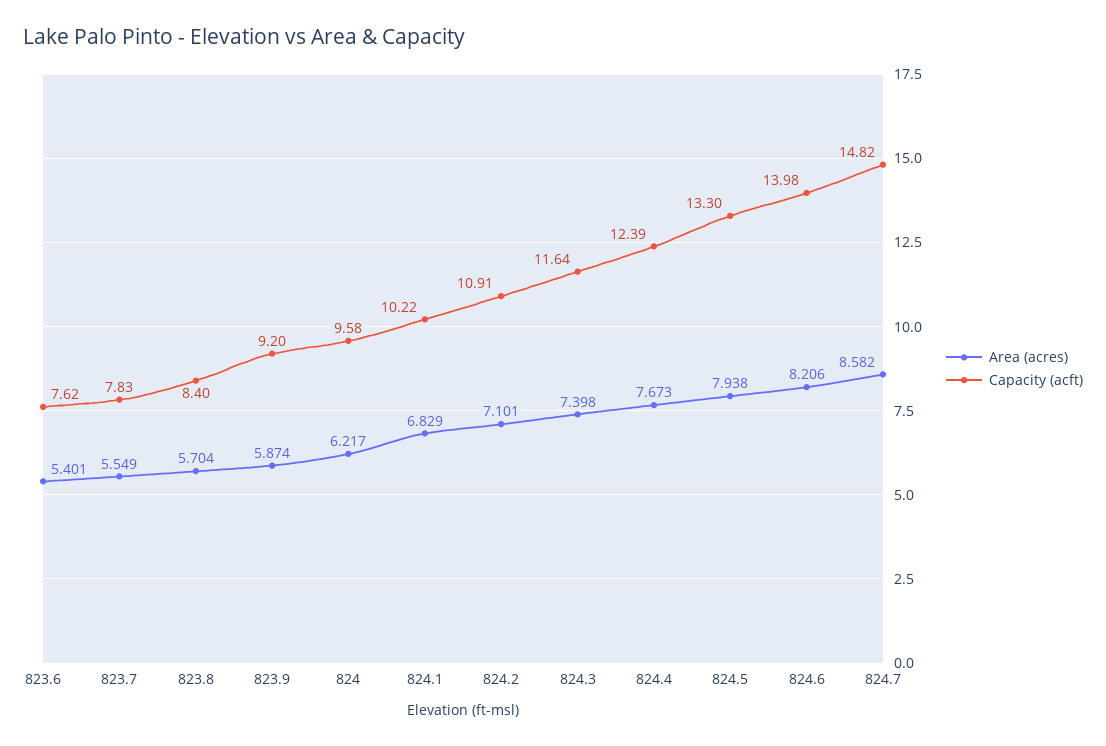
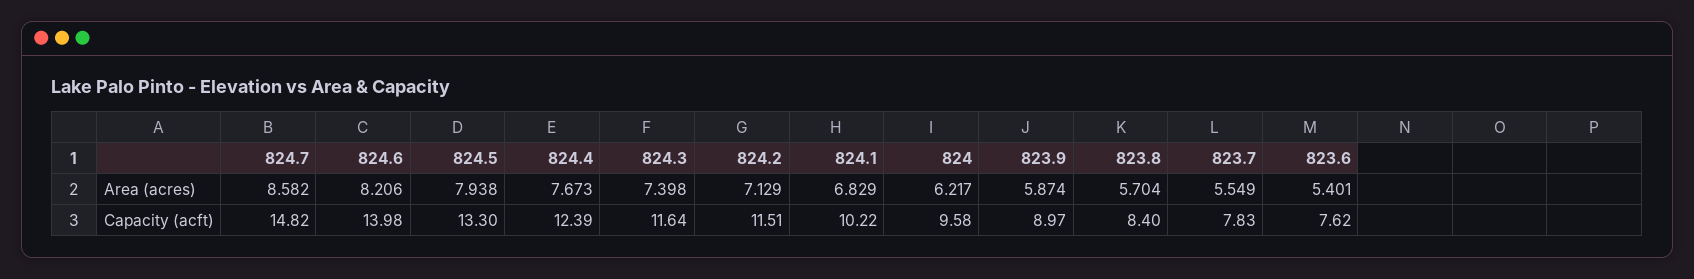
  {
    "Area (acres)": {
      "823.6": 5.401,
      "823.7": 5.549,
      "823.8": 5.704,
      "823.9": 5.874,
      "824": 6.217,
      "824.1": 6.829,
-     "824.2": 7.101,
+     "824.2": 7.129,
      "824.3": 7.398,
      "824.4": 7.673,
      "824.5": 7.938,
      "824.6": 8.206,
      "824.7": 8.582
    },
    "Capacity (acft)": {
      "823.6": 7.62,
      "823.7": 7.83,
      "823.8": 8.4,
-     "823.9": 9.2,
+     "823.9": 8.97,
      "824": 9.58,
      "824.1": 10.22,
-     "824.2": 10.91,
+     "824.2": 11.51,
      "824.3": 11.64,
      "824.4": 12.39,
      "824.5": 13.3,
      "824.6": 13.98,
      "824.7": 14.82
    }
  }

